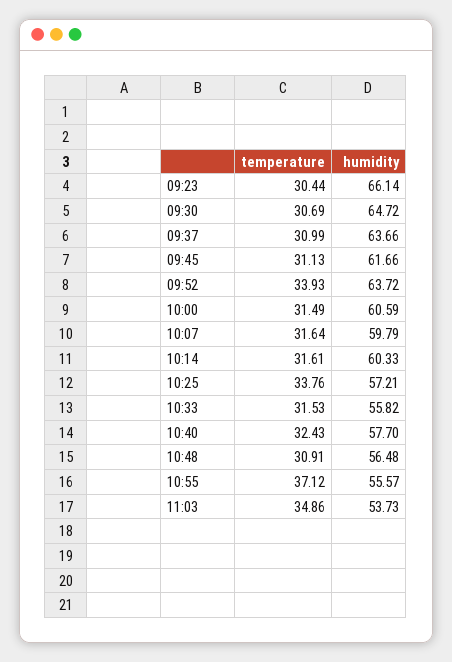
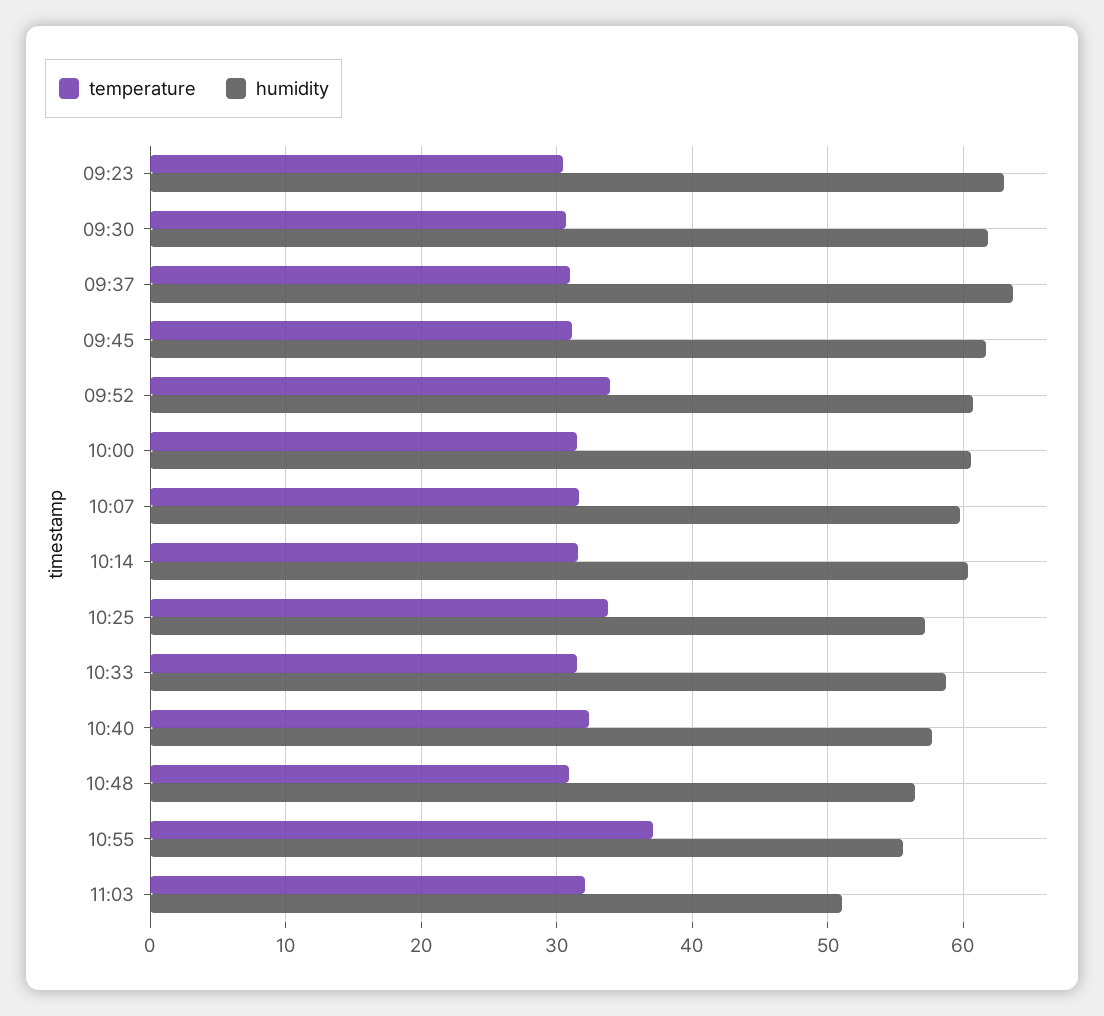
  {
    "temperature": {
      "09:23": 30.44,
      "09:30": 30.69,
      "09:37": 30.99,
      "09:45": 31.13,
      "09:52": 33.93,
      "10:00": 31.49,
      "10:07": 31.64,
      "10:14": 31.61,
      "10:25": 33.76,
      "10:33": 31.53,
      "10:40": 32.43,
      "10:48": 30.91,
      "10:55": 37.12,
-     "11:03": 34.86
+     "11:03": 32
    },
    "humidity": {
-     "09:23": 66.14,
+     "09:23": 63,
-     "09:30": 64.72,
+     "09:30": 62,
      "09:37": 63.66,
      "09:45": 61.66,
-     "09:52": 63.72,
+     "09:52": 61,
      "10:00": 60.59,
      "10:07": 59.79,
      "10:14": 60.33,
      "10:25": 57.21,
-     "10:33": 55.82,
+     "10:33": 59,
      "10:40": 57.7,
      "10:48": 56.48,
      "10:55": 55.57,
-     "11:03": 53.73
+     "11:03": 51
    }
  }

